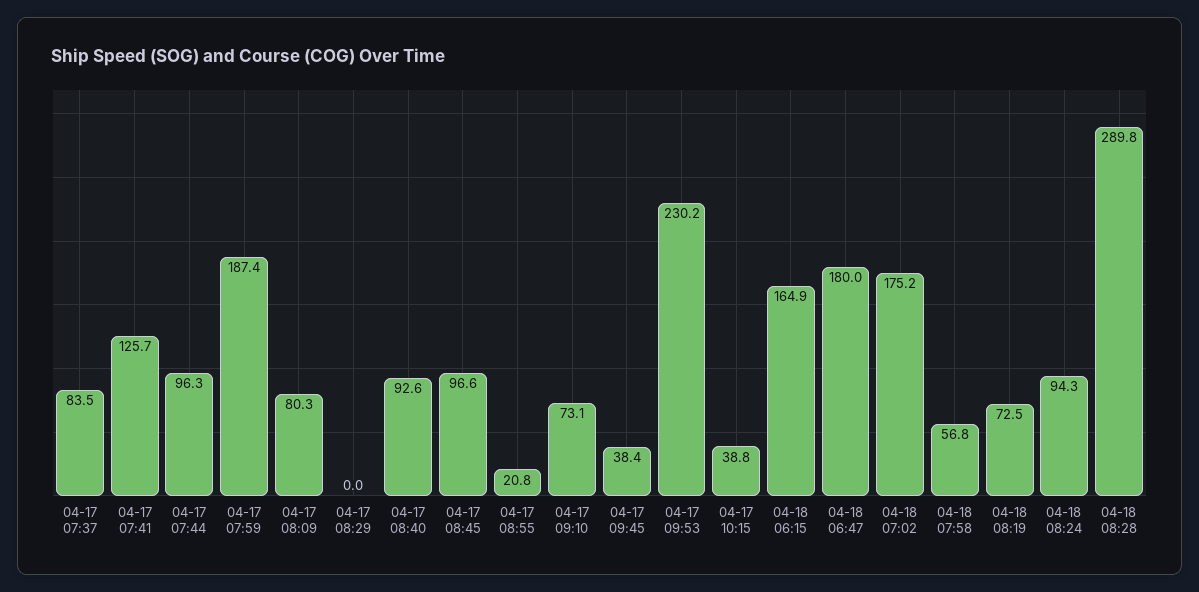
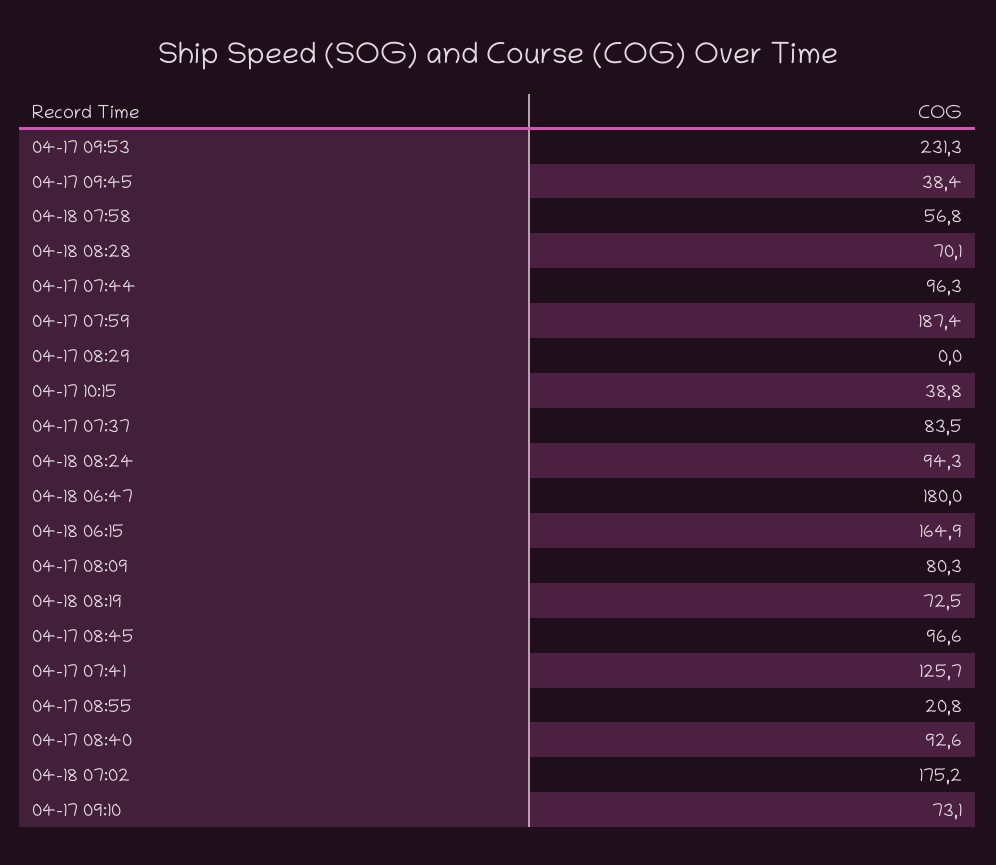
  {
    "04-17 07:37": 83.5,
    "04-17 07:41": 125.7,
    "04-17 07:44": 96.3,
    "04-17 07:59": 187.4,
    "04-17 08:09": 80.3,
    "04-17 08:29": 0,
    "04-17 08:40": 92.6,
    "04-17 08:45": 96.6,
    "04-17 08:55": 20.8,
    "04-17 09:10": 73.1,
    "04-17 09:45": 38.4,
-   "04-17 09:53": 230.2,
+   "04-17 09:53": 231.3,
    "04-17 10:15": 38.8,
    "04-18 06:15": 164.9,
    "04-18 06:47": 180,
    "04-18 07:02": 175.2,
    "04-18 07:58": 56.8,
    "04-18 08:19": 72.5,
    "04-18 08:24": 94.3,
-   "04-18 08:28": 289.8
+   "04-18 08:28": 70.1
  }

